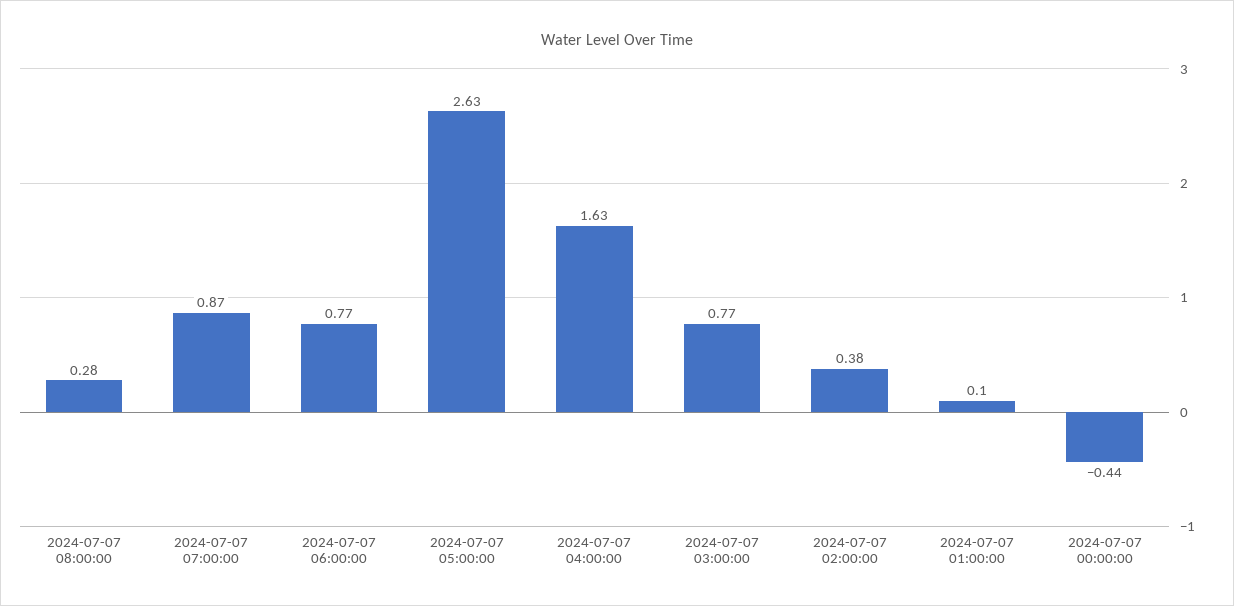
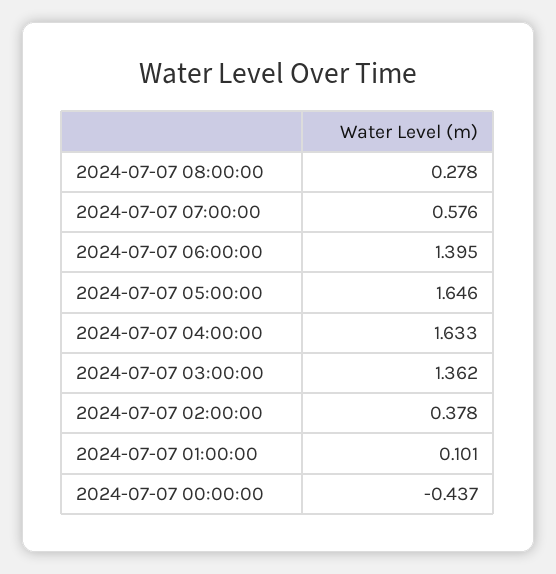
  {
    "2024-07-07 08:00:00": 0.278,
-   "2024-07-07 07:00:00": 0.87,
+   "2024-07-07 07:00:00": 0.576,
-   "2024-07-07 06:00:00": 0.77,
+   "2024-07-07 06:00:00": 1.395,
-   "2024-07-07 05:00:00": 2.63,
+   "2024-07-07 05:00:00": 1.646,
    "2024-07-07 04:00:00": 1.633,
-   "2024-07-07 03:00:00": 0.77,
+   "2024-07-07 03:00:00": 1.362,
    "2024-07-07 02:00:00": 0.378,
    "2024-07-07 01:00:00": 0.101,
    "2024-07-07 00:00:00": -0.437
  }

